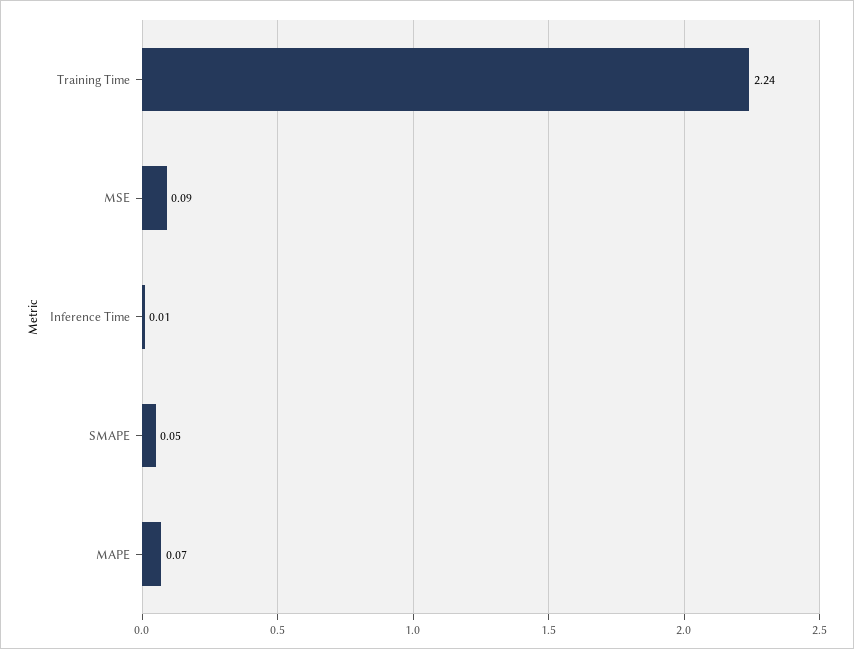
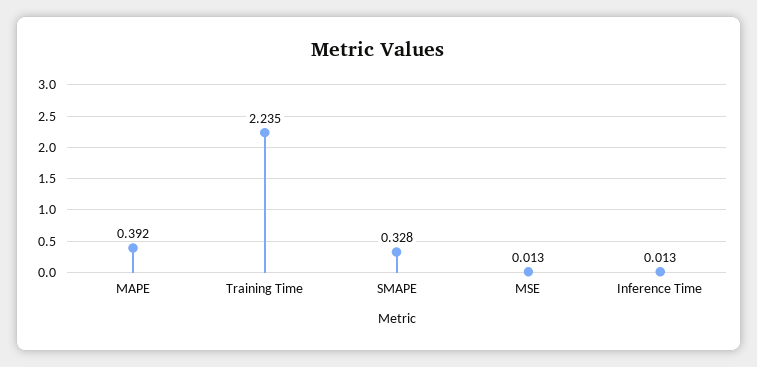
  {
    "Training Time": 2.235,
-   "MSE": 0.09,
+   "MSE": 0.013,
    "Inference Time": 0.013,
-   "SMAPE": 0.05,
+   "SMAPE": 0.328,
-   "MAPE": 0.07
+   "MAPE": 0.392
  }

